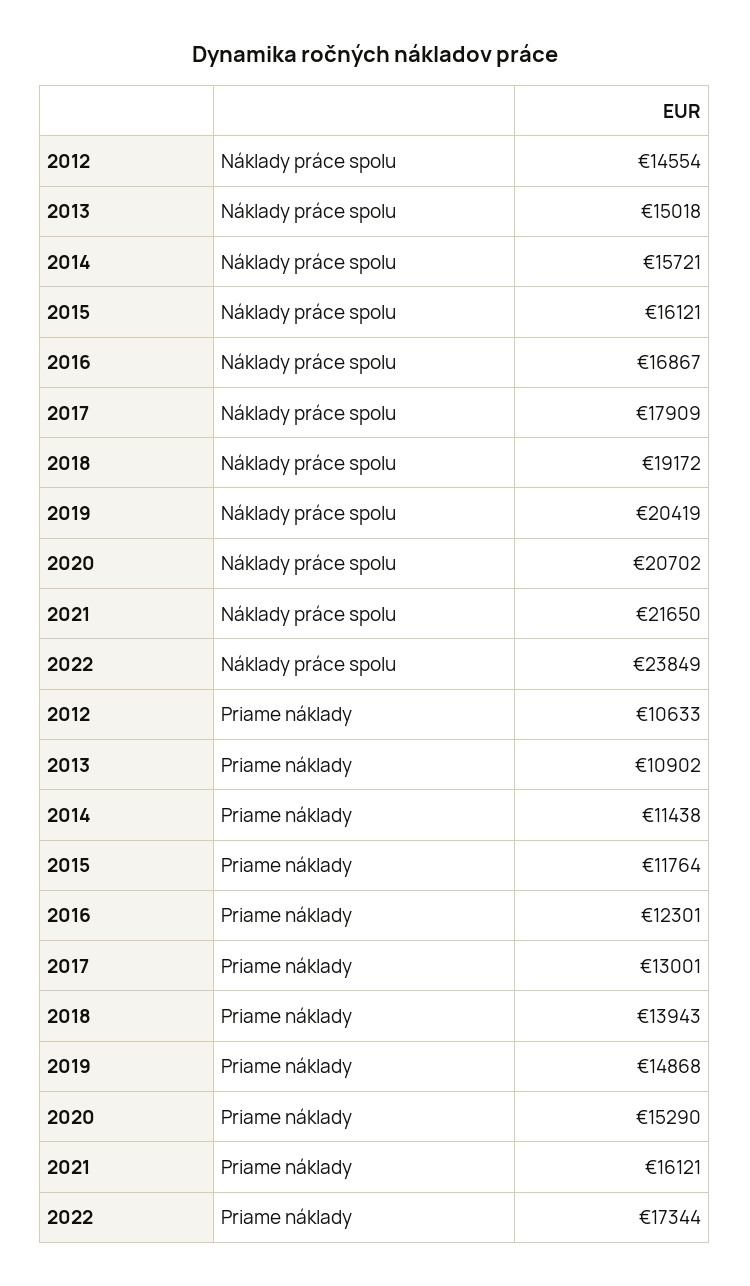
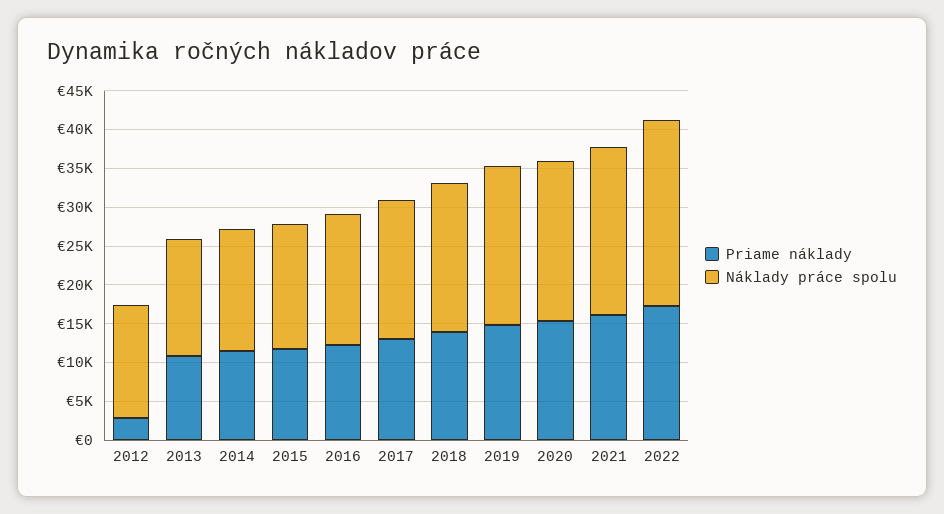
  {
    "Náklady práce spolu": {
      "2012": 14554,
      "2013": 15018,
      "2014": 15721,
      "2015": 16121,
      "2016": 16867,
      "2017": 17909,
      "2018": 19172,
      "2019": 20419,
      "2020": 20702,
      "2021": 21650,
      "2022": 23849
    },
    "Priame náklady": {
-     "2012": 10633,
+     "2012": 2500,
      "2013": 10902,
      "2014": 11438,
      "2015": 11764,
      "2016": 12301,
      "2017": 13001,
      "2018": 13943,
      "2019": 14868,
      "2020": 15290,
      "2021": 16121,
      "2022": 17344
    }
  }

